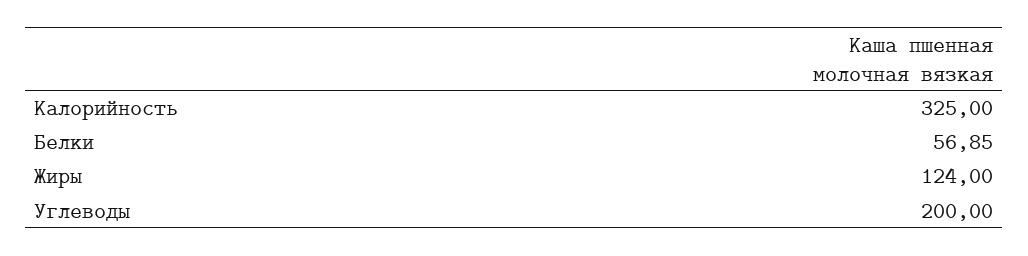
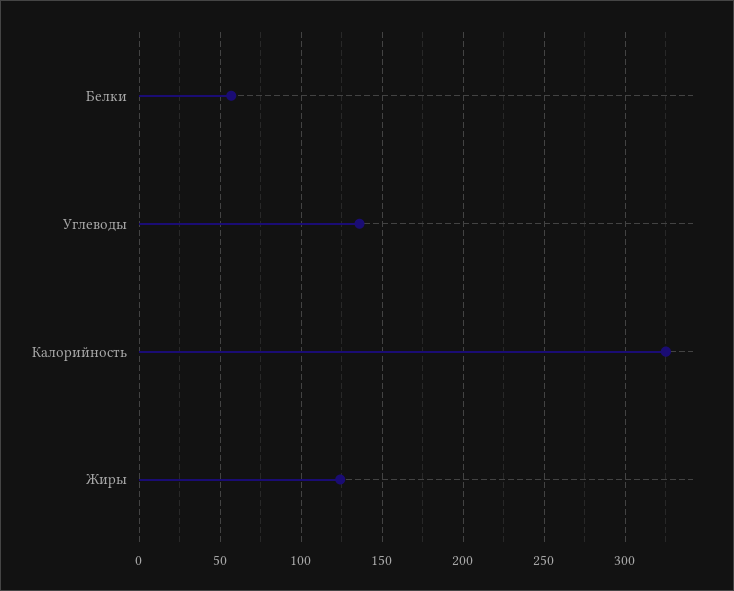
  {
    "Калорийность": 325,
    "Белки": 56.85,
    "Жиры": 124,
-   "Углеводы": 200
+   "Углеводы": 135
  }

